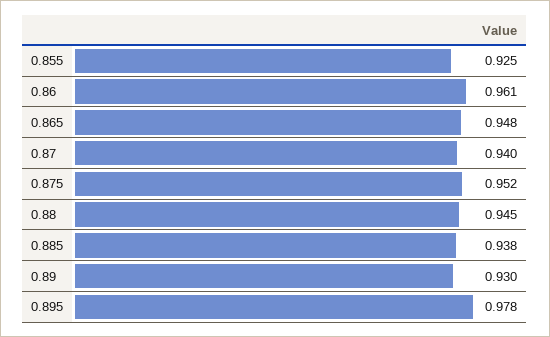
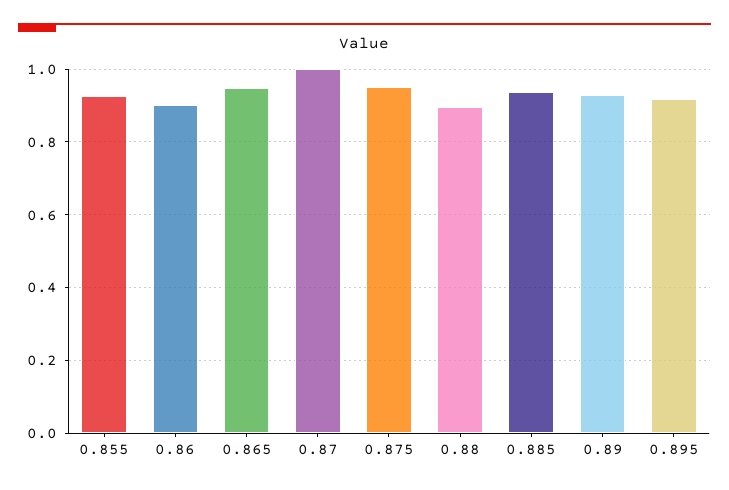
  {
    "0.855": 0.925,
-   "0.86": 0.961,
+   "0.86": 0.9,
    "0.865": 0.948,
-   "0.87": 0.94,
+   "0.87": 1,
    "0.875": 0.952,
-   "0.88": 0.945,
+   "0.88": 0.9,
    "0.885": 0.938,
    "0.89": 0.93,
-   "0.895": 0.978
+   "0.895": 0.92
  }

